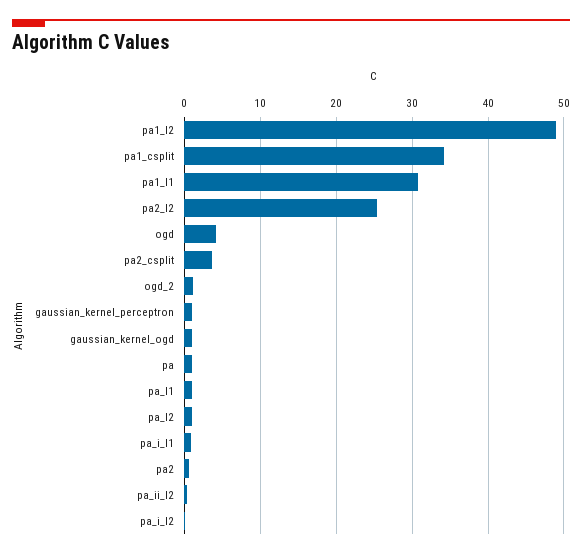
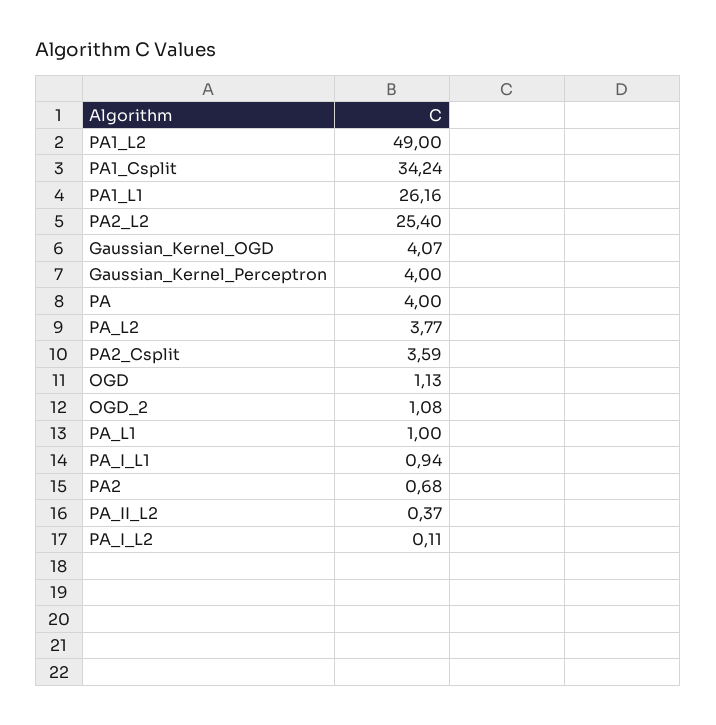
  {
    "pa1_l2": 49,
    "pa1_csplit": 34.24,
-   "pa1_l1": 31,
+   "pa1_l1": 26.16,
    "pa2_l2": 25.4,
-   "ogd": 4,
+   "ogd": 1.13,
    "pa2_csplit": 3.59,
    "ogd_2": 1.08,
-   "gaussian_kernel_perceptron": 1,
+   "gaussian_kernel_perceptron": 4,
-   "gaussian_kernel_ogd": 1,
+   "gaussian_kernel_ogd": 4.07,
-   "pa": 1,
+   "pa": 4,
    "pa_l1": 1,
-   "pa_l2": 1,
+   "pa_l2": 3.77,
    "pa_i_l1": 0.94,
    "pa2": 0.68,
    "pa_ii_l2": 0.37,
    "pa_i_l2": 0.11
  }

